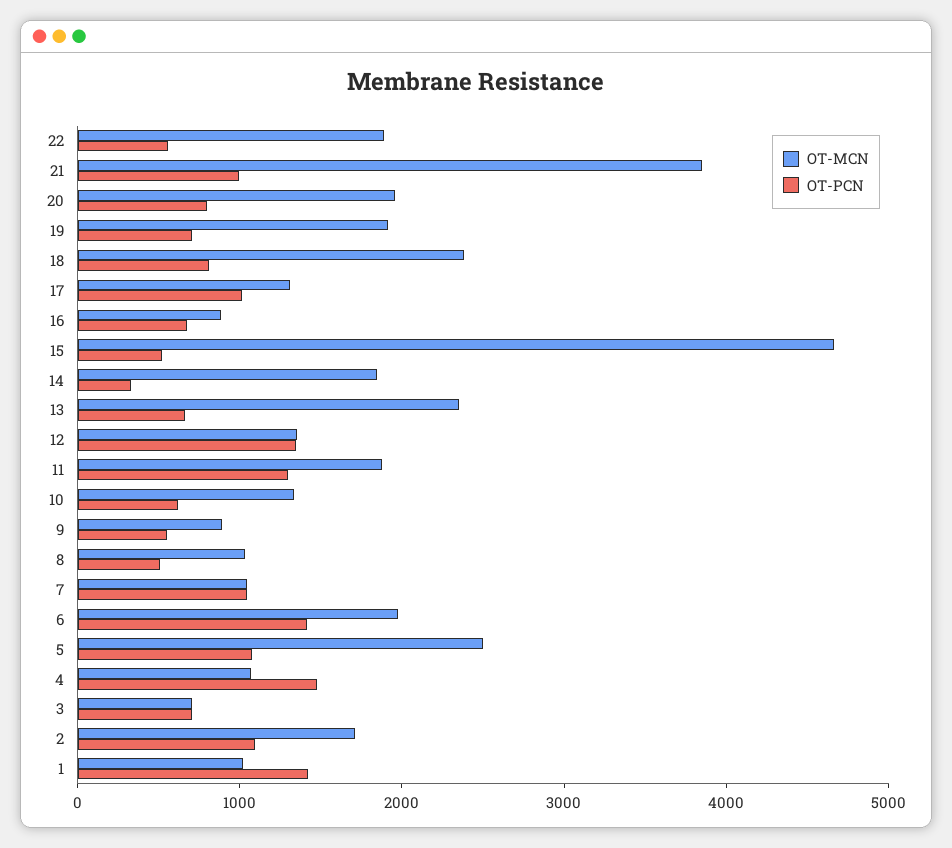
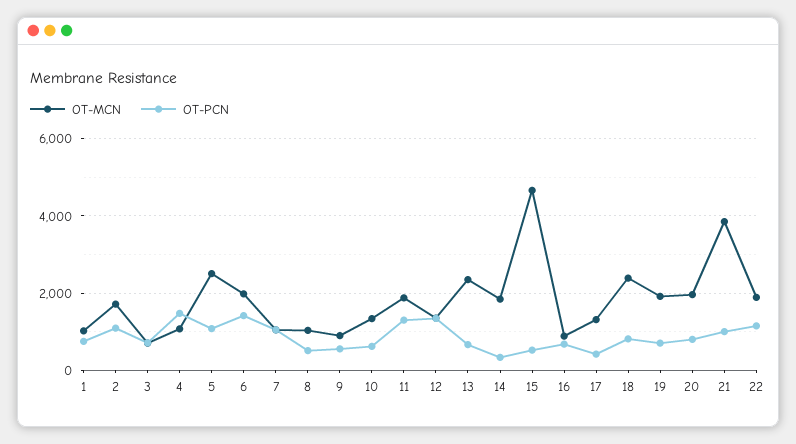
  {
    "OT-MCN": {
      "22": 1800,
      "21": 3800,
      "20": 2000,
      "19": 2000,
      "18": 2400,
      "17": 1400,
      "16": 800,
      "15": 4600,
      "14": 1800,
      "13": 2400,
      "12": 1400,
      "11": 1800,
      "10": 1400,
      "9": 800,
      "8": 1000,
      "7": 1000,
      "6": 2000,
      "5": 2600,
      "4": 1000,
      "3": 800,
      "2": 1800,
      "1": 1000
    },
    "OT-PCN": {
-     "22": 600,
+     "22": 1200,
      "21": 1000,
      "20": 800,
      "19": 800,
      "18": 800,
-     "17": 1000,
+     "17": 400,
      "16": 600,
      "15": 600,
      "14": 400,
      "13": 600,
      "12": 1400,
      "11": 1200,
      "10": 600,
      "9": 600,
      "8": 600,
      "7": 1000,
      "6": 1400,
      "5": 1000,
      "4": 1400,
      "3": 800,
      "2": 1000,
-     "1": 1400
+     "1": 800
    }
  }

